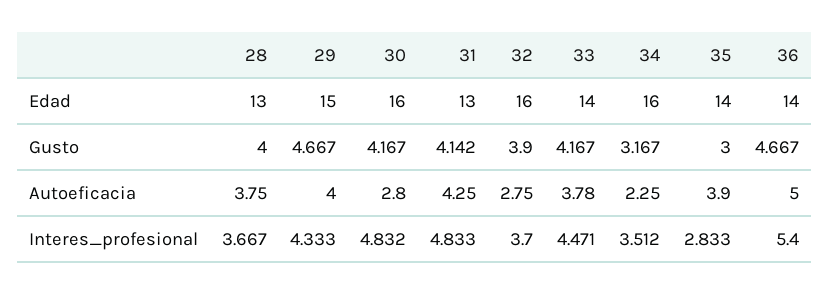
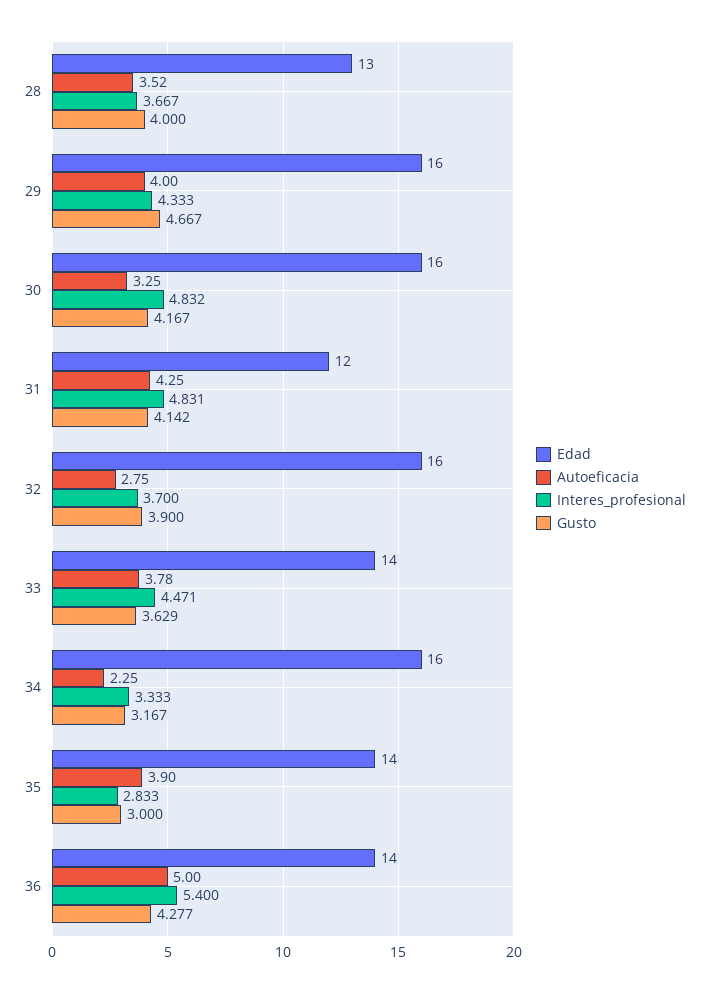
  {
    "Edad": {
      "28": 13,
-     "29": 15,
+     "29": 16,
      "30": 16,
-     "31": 13,
+     "31": 12,
      "32": 16,
      "33": 14,
      "34": 16,
      "35": 14,
      "36": 14
    },
    "Gusto": {
      "28": 4,
      "29": 4.667,
      "30": 4.167,
      "31": 4.142,
      "32": 3.9,
-     "33": 4.167,
+     "33": 3.629,
      "34": 3.167,
      "35": 3,
-     "36": 4.667
+     "36": 4.277
    },
    "Autoeficacia": {
-     "28": 3.75,
+     "28": 3.52,
      "29": 4,
-     "30": 2.8,
+     "30": 3.25,
      "31": 4.25,
      "32": 2.75,
      "33": 3.78,
      "34": 2.25,
      "35": 3.9,
      "36": 5
    },
    "Interes_profesional": {
      "28": 3.667,
      "29": 4.333,
      "30": 4.832,
-     "31": 4.833,
+     "31": 4.831,
      "32": 3.7,
      "33": 4.471,
-     "34": 3.512,
+     "34": 3.333,
      "35": 2.833,
      "36": 5.4
    }
  }

